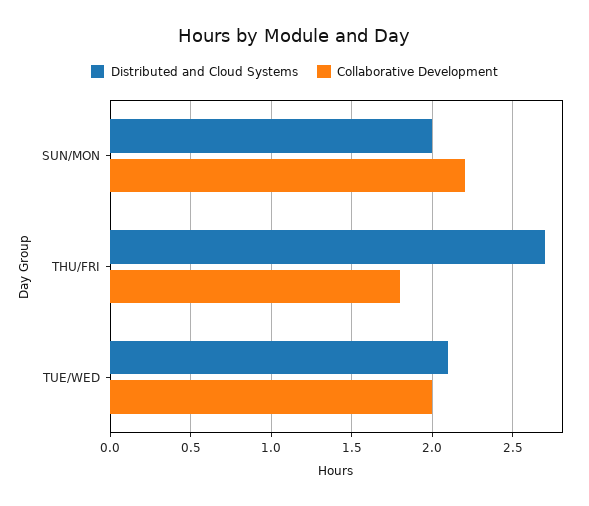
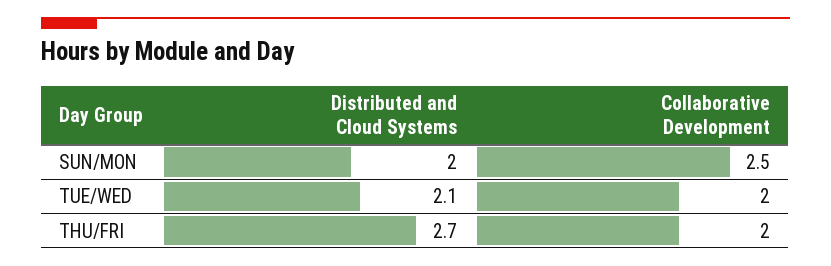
  {
    "Distributed and Cloud Systems": {
      "SUN/MON": 2,
      "THU/FRI": 2.7,
      "TUE/WED": 2.1
    },
    "Collaborative Development": {
-     "SUN/MON": 2.2,
+     "SUN/MON": 2.5,
-     "THU/FRI": 1.8,
+     "THU/FRI": 2,
      "TUE/WED": 2
    }
  }

